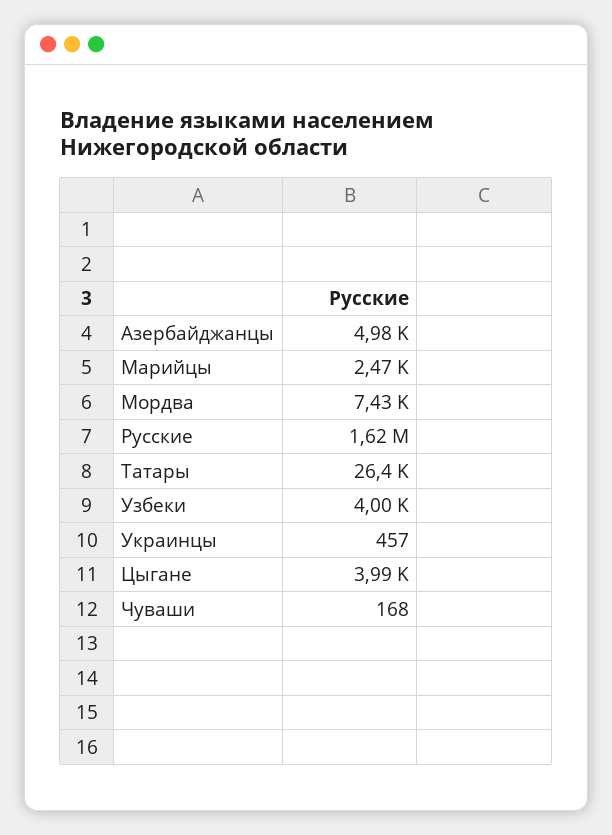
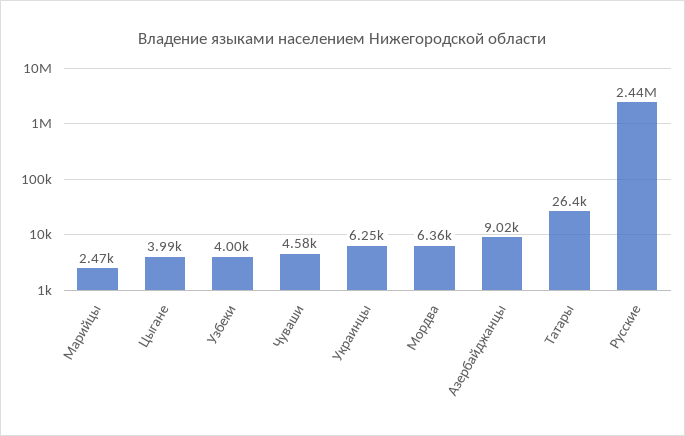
  {
-   "Азербайджанцы": 4980,
+   "Азербайджанцы": 9020,
    "Марийцы": 2470,
-   "Мордва": 7430,
+   "Мордва": 6360,
-   "Русские": 1620000,
+   "Русские": 2440000,
    "Татары": 26400,
    "Узбеки": 4000,
-   "Украинцы": 457,
+   "Украинцы": 6250,
    "Цыгане": 3990,
-   "Чуваши": 168
+   "Чуваши": 4580
  }

